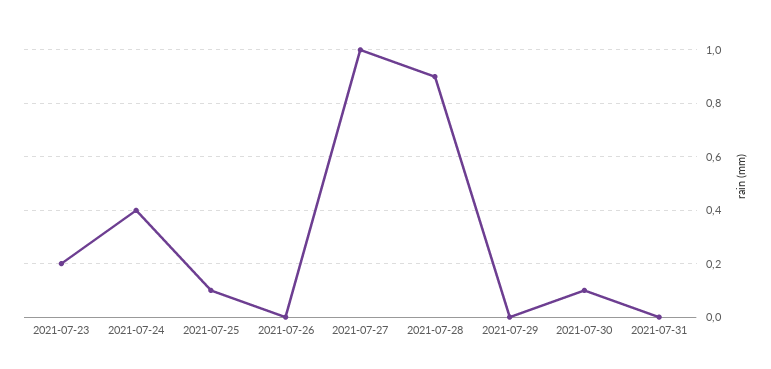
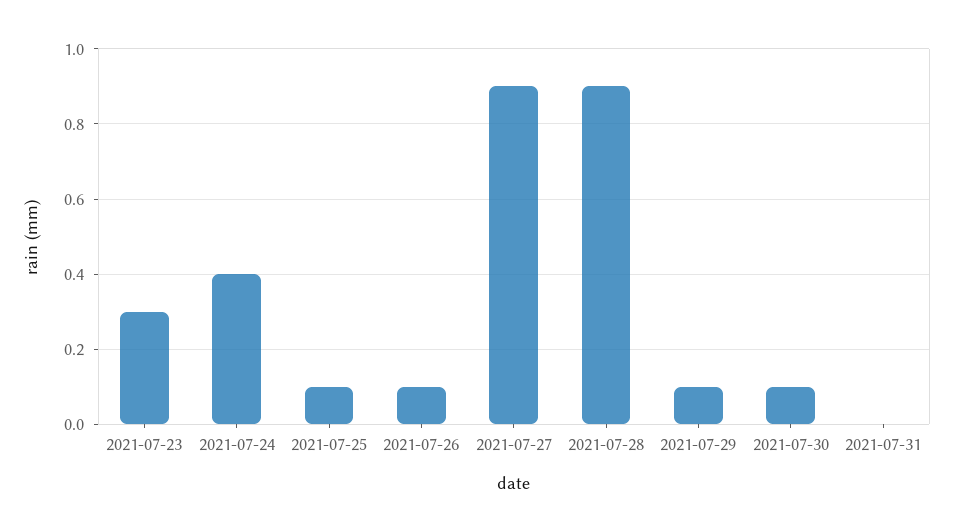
  {
-   "2021-07-23": 0.2,
+   "2021-07-23": 0.3,
    "2021-07-24": 0.4,
    "2021-07-25": 0.1,
-   "2021-07-26": 0,
+   "2021-07-26": 0.1,
-   "2021-07-27": 1,
+   "2021-07-27": 0.9,
    "2021-07-28": 0.9,
-   "2021-07-29": 0,
+   "2021-07-29": 0.1,
    "2021-07-30": 0.1,
    "2021-07-31": 0
  }

